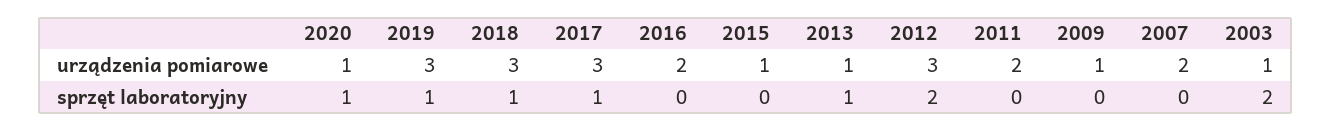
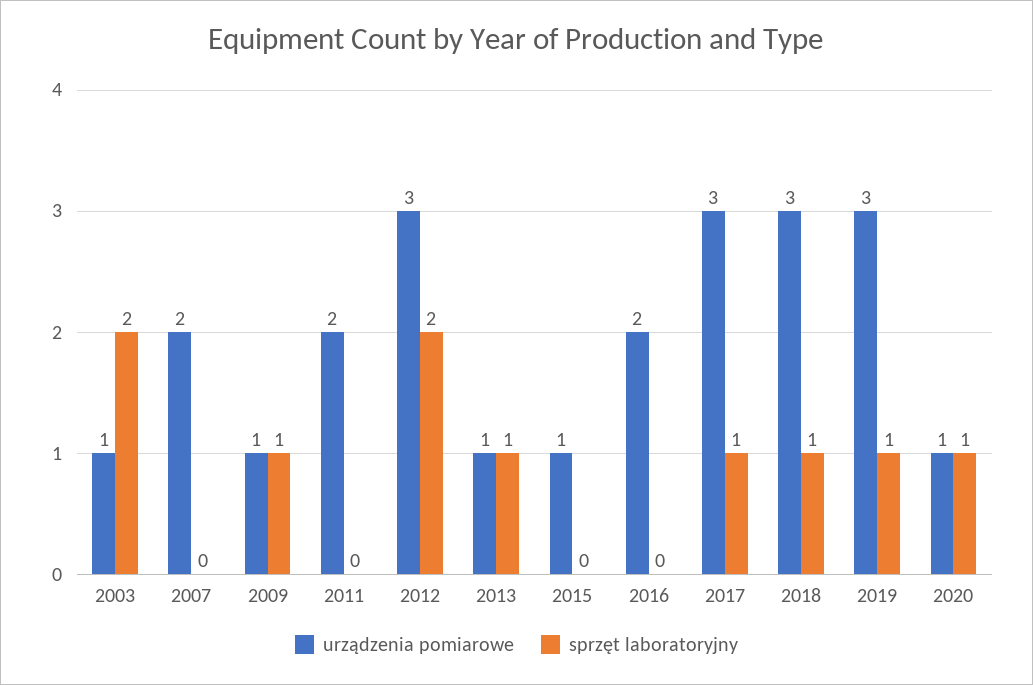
  {
    "urządzenia pomiarowe": {
      "2020": 1,
      "2019": 3,
      "2018": 3,
      "2017": 3,
      "2016": 2,
      "2015": 1,
      "2013": 1,
      "2012": 3,
      "2011": 2,
      "2009": 1,
      "2007": 2,
      "2003": 1
    },
    "sprzęt laboratoryjny": {
      "2020": 1,
      "2019": 1,
      "2018": 1,
      "2017": 1,
      "2016": 0,
      "2015": 0,
      "2013": 1,
      "2012": 2,
      "2011": 0,
-     "2009": 0,
+     "2009": 1,
      "2007": 0,
      "2003": 2
    }
  }

